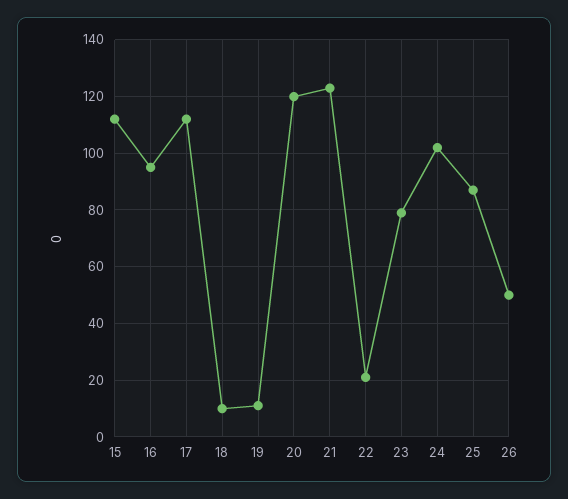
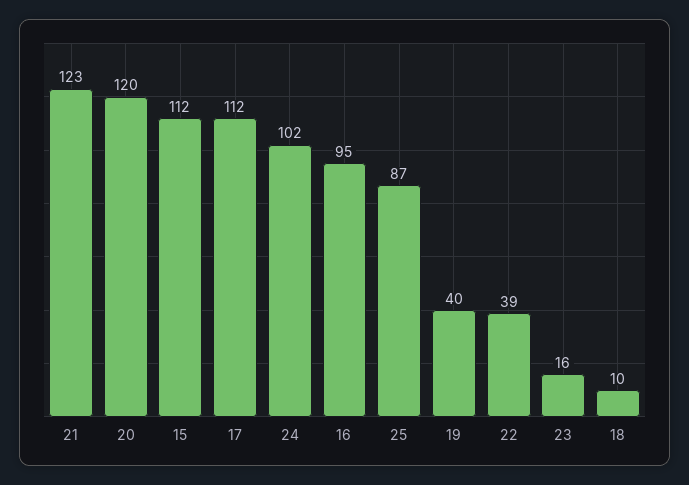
  {
    "15": 112,
    "16": 95,
    "17": 112,
    "18": 10,
-   "19": 10,
+   "19": 40,
    "20": 120,
    "21": 123,
-   "22": 20,
+   "22": 39,
-   "23": 80,
+   "23": 16,
    "24": 102,
-   "25": 87,
+   "25": 87
-   "26": 50
  }

